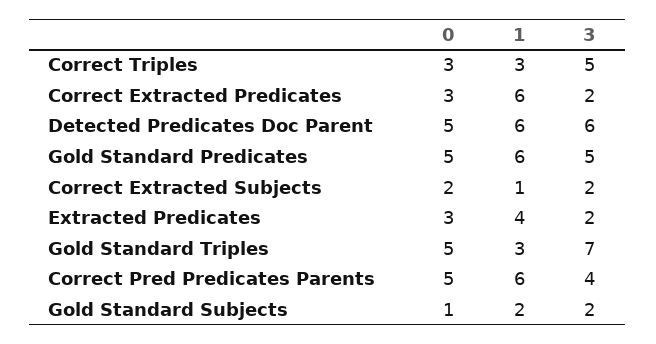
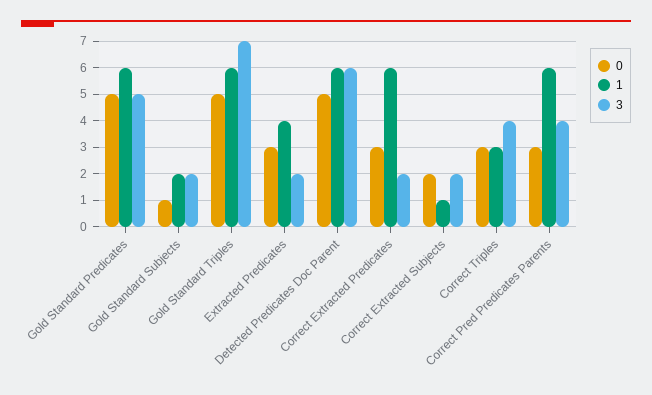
  {
    "0": {
      "Correct Triples": 3,
      "Correct Extracted Predicates": 3,
      "Detected Predicates Doc Parent": 5,
      "Gold Standard Predicates": 5,
      "Correct Extracted Subjects": 2,
      "Extracted Predicates": 3,
      "Gold Standard Triples": 5,
-     "Correct Pred Predicates Parents": 5,
+     "Correct Pred Predicates Parents": 3,
      "Gold Standard Subjects": 1
    },
    "1": {
      "Correct Triples": 3,
      "Correct Extracted Predicates": 6,
      "Detected Predicates Doc Parent": 6,
      "Gold Standard Predicates": 6,
      "Correct Extracted Subjects": 1,
      "Extracted Predicates": 4,
-     "Gold Standard Triples": 3,
+     "Gold Standard Triples": 6,
      "Correct Pred Predicates Parents": 6,
      "Gold Standard Subjects": 2
    },
    "3": {
-     "Correct Triples": 5,
+     "Correct Triples": 4,
      "Correct Extracted Predicates": 2,
      "Detected Predicates Doc Parent": 6,
      "Gold Standard Predicates": 5,
      "Correct Extracted Subjects": 2,
      "Extracted Predicates": 2,
      "Gold Standard Triples": 7,
      "Correct Pred Predicates Parents": 4,
      "Gold Standard Subjects": 2
    }
  }

